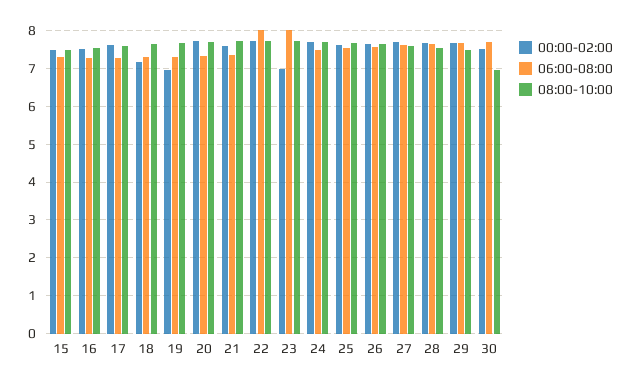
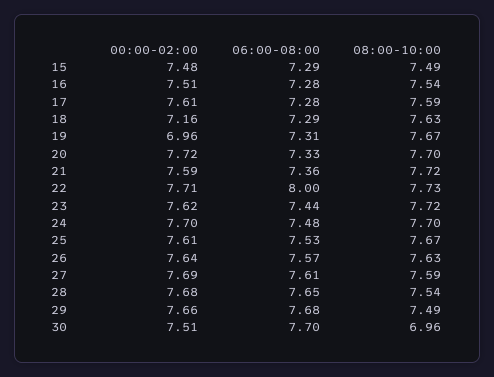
  {
    "00:00-02:00": {
      "15": 7.48,
      "16": 7.51,
      "17": 7.61,
      "18": 7.16,
      "19": 6.96,
      "20": 7.72,
      "21": 7.59,
      "22": 7.71,
-     "23": 7,
+     "23": 7.62,
      "24": 7.7,
      "25": 7.61,
      "26": 7.64,
      "27": 7.69,
      "28": 7.68,
      "29": 7.66,
      "30": 7.51
    },
    "06:00-08:00": {
      "15": 7.29,
      "16": 7.28,
      "17": 7.28,
      "18": 7.29,
      "19": 7.31,
      "20": 7.33,
      "21": 7.36,
      "22": 8,
-     "23": 8,
+     "23": 7.44,
      "24": 7.48,
      "25": 7.53,
      "26": 7.57,
      "27": 7.61,
      "28": 7.65,
      "29": 7.68,
      "30": 7.7
    },
    "08:00-10:00": {
      "15": 7.49,
      "16": 7.54,
      "17": 7.59,
      "18": 7.63,
      "19": 7.67,
      "20": 7.7,
      "21": 7.72,
      "22": 7.73,
      "23": 7.72,
      "24": 7.7,
      "25": 7.67,
      "26": 7.63,
      "27": 7.59,
      "28": 7.54,
      "29": 7.49,
      "30": 6.96
    }
  }

